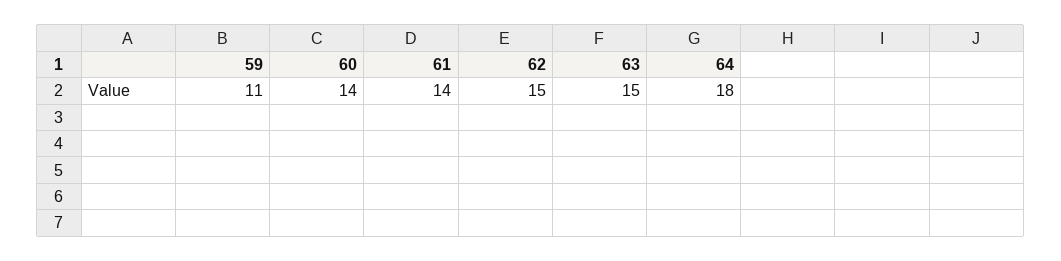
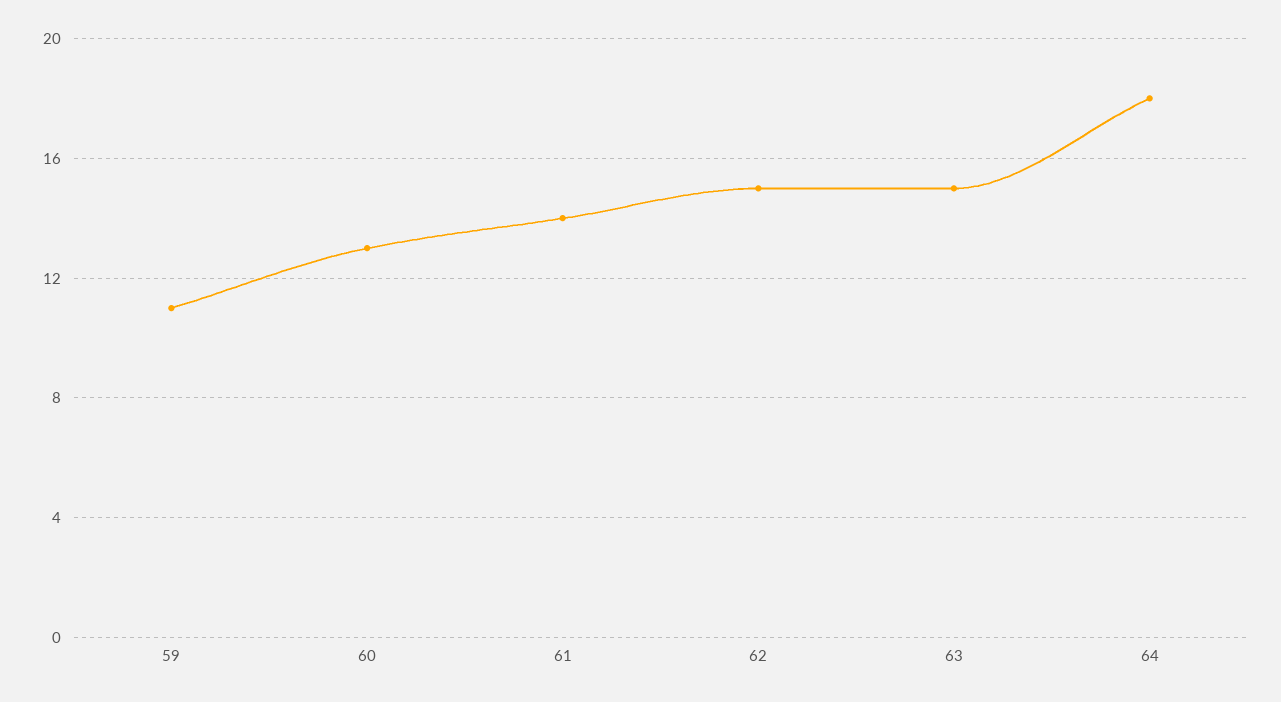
  {
    "59": 11,
-   "60": 14,
+   "60": 13,
    "61": 14,
    "62": 15,
    "63": 15,
    "64": 18
  }

